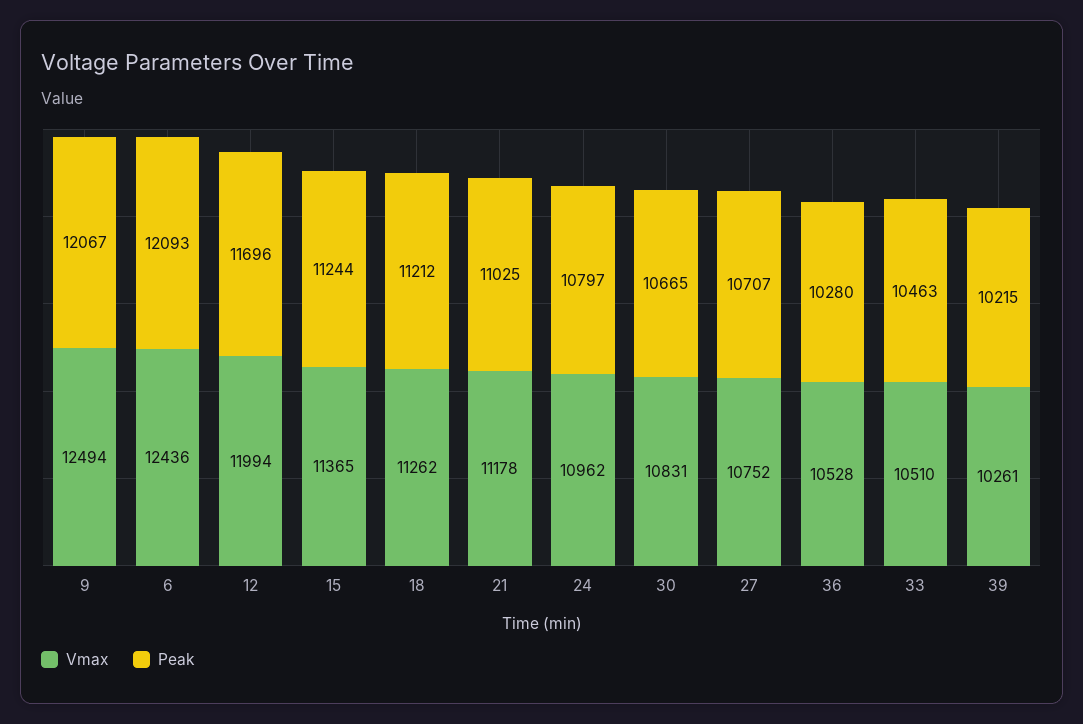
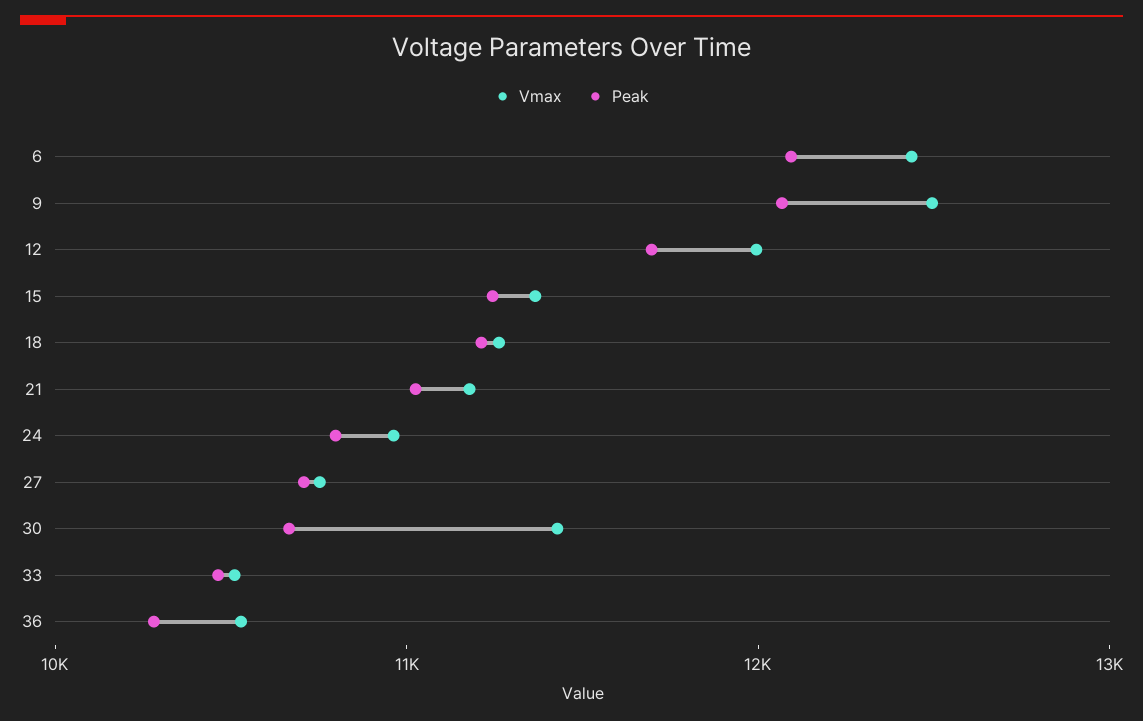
  {
    "Vmax": {
      "9": 12494,
      "6": 12436,
      "12": 11994,
      "15": 11365,
      "18": 11262,
      "21": 11178,
      "24": 10962,
-     "30": 10831,
+     "30": 11400,
      "27": 10752,
      "36": 10528,
-     "33": 10510,
+     "33": 10510
-     "39": 10261
    },
    "Peak": {
      "9": 12067,
      "6": 12093,
      "12": 11696,
      "15": 11244,
      "18": 11212,
      "21": 11025,
      "24": 10797,
      "30": 10665,
      "27": 10707,
      "36": 10280,
-     "33": 10463,
+     "33": 10463
-     "39": 10215
    }
  }

